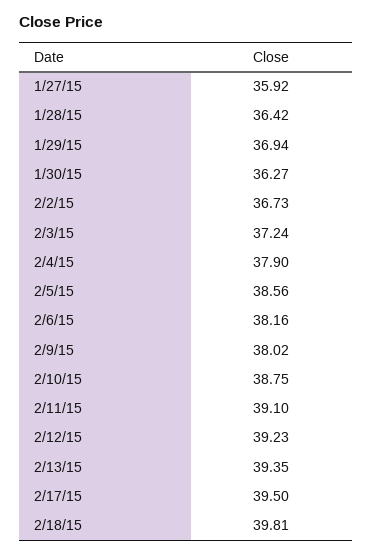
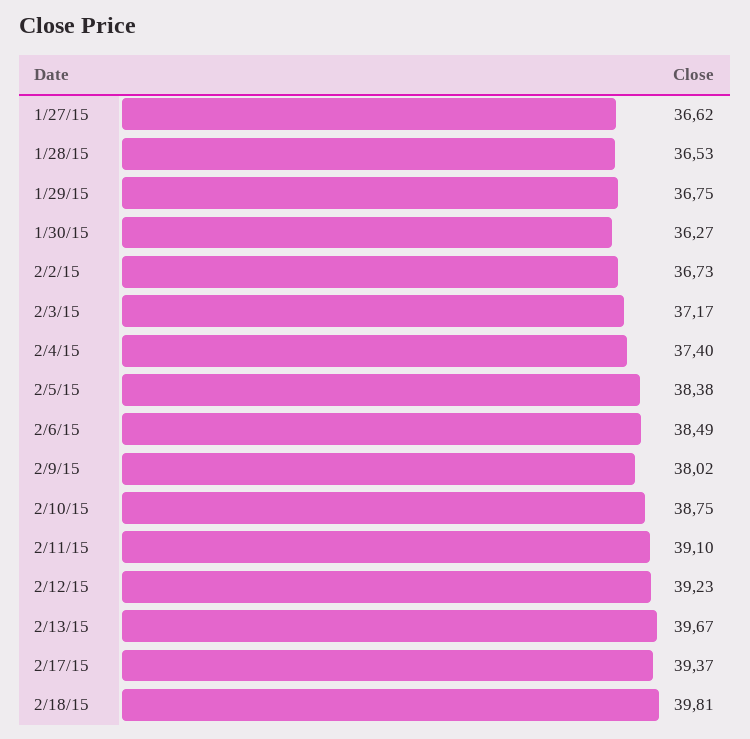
  {
-   "1/27/15": 35.92,
+   "1/27/15": 36.62,
-   "1/28/15": 36.42,
+   "1/28/15": 36.53,
-   "1/29/15": 36.94,
+   "1/29/15": 36.75,
    "1/30/15": 36.27,
    "2/2/15": 36.73,
-   "2/3/15": 37.24,
+   "2/3/15": 37.17,
-   "2/4/15": 37.9,
+   "2/4/15": 37.4,
-   "2/5/15": 38.56,
+   "2/5/15": 38.38,
-   "2/6/15": 38.16,
+   "2/6/15": 38.49,
    "2/9/15": 38.02,
    "2/10/15": 38.75,
    "2/11/15": 39.1,
    "2/12/15": 39.23,
-   "2/13/15": 39.35,
+   "2/13/15": 39.67,
-   "2/17/15": 39.5,
+   "2/17/15": 39.37,
    "2/18/15": 39.81
  }

